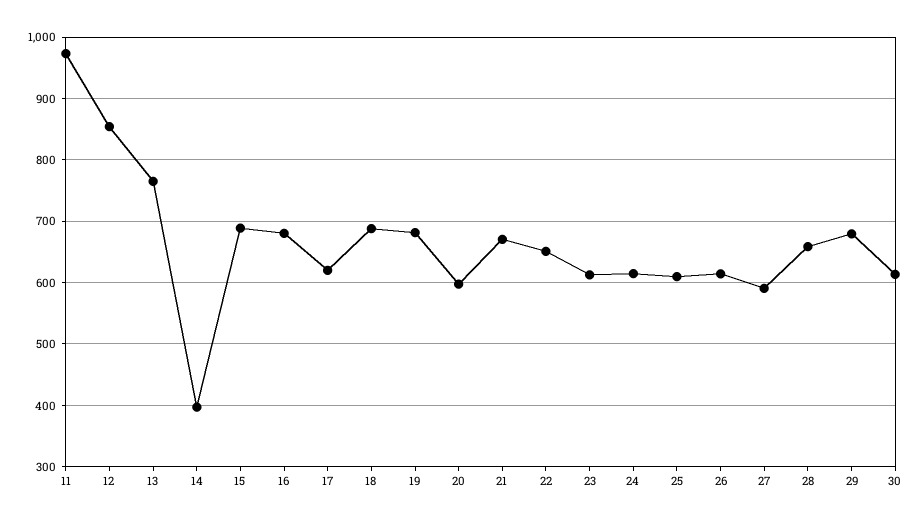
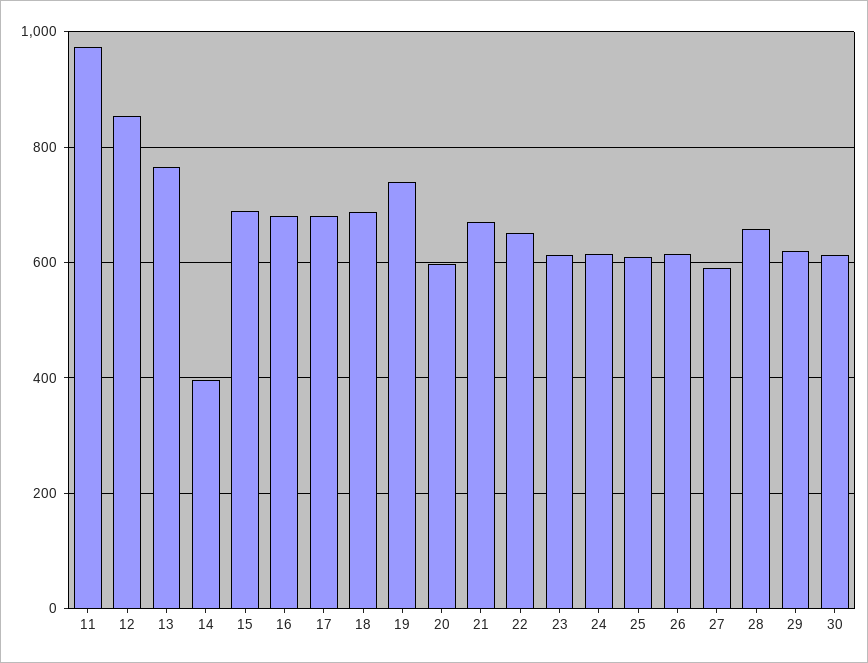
  {
    "11": 970,
    "12": 850,
    "13": 770,
    "14": 400,
    "15": 690,
    "16": 680,
-   "17": 620,
+   "17": 680,
    "18": 690,
-   "19": 680,
+   "19": 740,
    "20": 600,
    "21": 670,
    "22": 650,
    "23": 610,
    "24": 610,
    "25": 610,
    "26": 610,
    "27": 590,
    "28": 660,
-   "29": 680,
+   "29": 620,
    "30": 610
  }

